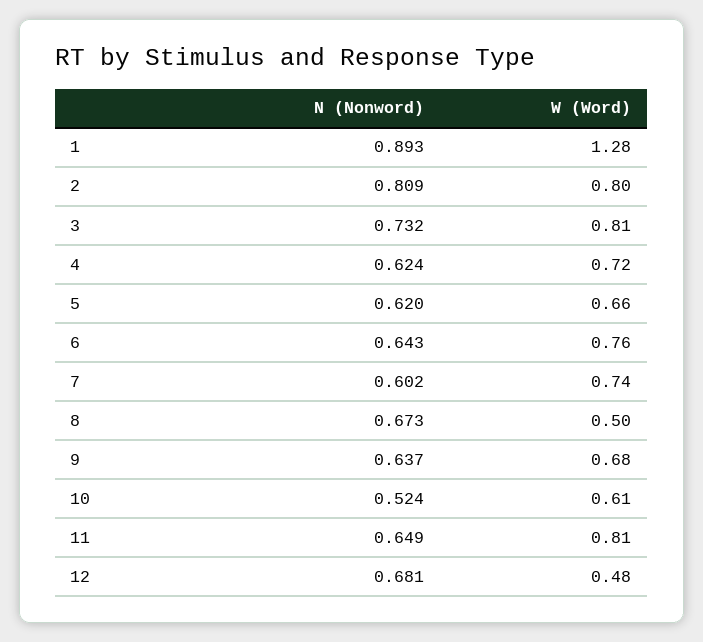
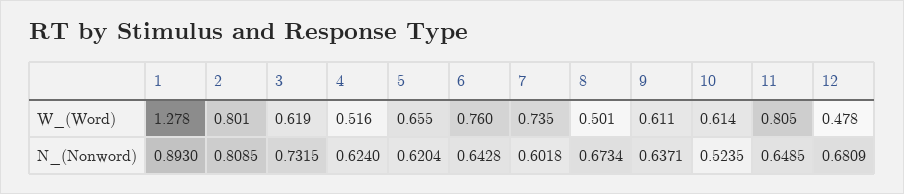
  {
    "N (Nonword)": {
      "1": 0.893,
      "2": 0.8085,
      "3": 0.7315,
      "4": 0.624,
      "5": 0.6204,
      "6": 0.6428,
      "7": 0.6018,
      "8": 0.6734,
      "9": 0.6371,
      "10": 0.5235,
      "11": 0.6485,
      "12": 0.6809
    },
    "W (Word)": {
      "1": 1.278,
      "2": 0.801,
-     "3": 0.81,
+     "3": 0.619,
-     "4": 0.72,
+     "4": 0.516,
      "5": 0.655,
      "6": 0.76,
      "7": 0.735,
      "8": 0.501,
-     "9": 0.68,
+     "9": 0.611,
      "10": 0.614,
      "11": 0.805,
      "12": 0.478
    }
  }

